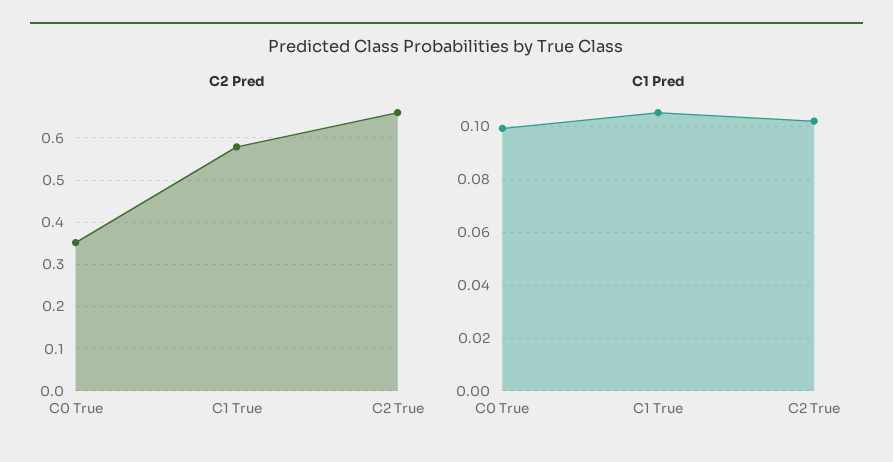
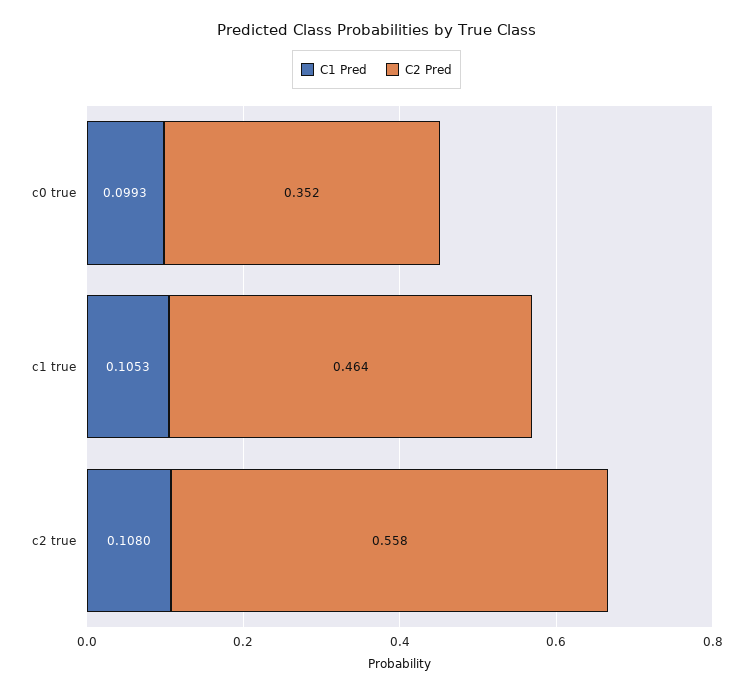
  {
    "C2 Pred": {
      "C0 True": 0.352,
-     "C1 True": 0.58,
+     "C1 True": 0.464,
-     "C2 True": 0.66
+     "C2 True": 0.558
    },
    "C1 Pred": {
      "C0 True": 0.0993,
      "C1 True": 0.1053,
-     "C2 True": 0.1025
+     "C2 True": 0.108
    }
  }

